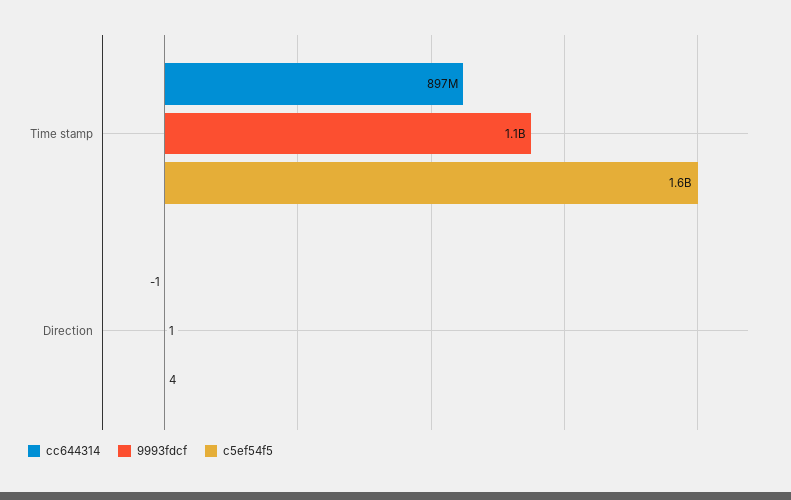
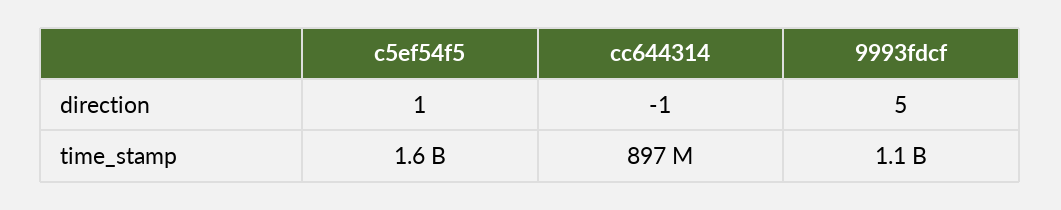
  {
    "cc644314": {
      "Time stamp": 897000000,
      "Direction": -1
    },
    "9993fdcf": {
      "Time stamp": 1100000000,
-     "Direction": 1
+     "Direction": 5
    },
    "c5ef54f5": {
      "Time stamp": 1600000000,
-     "Direction": 4
+     "Direction": 1
    }
  }

